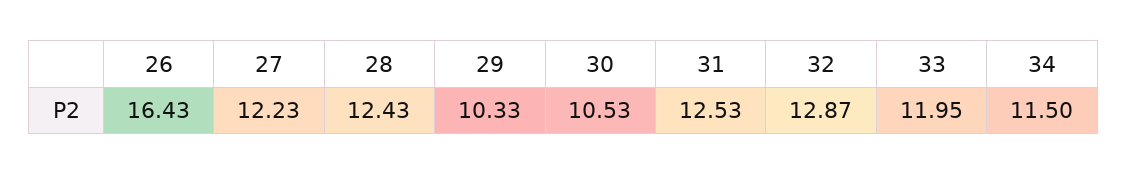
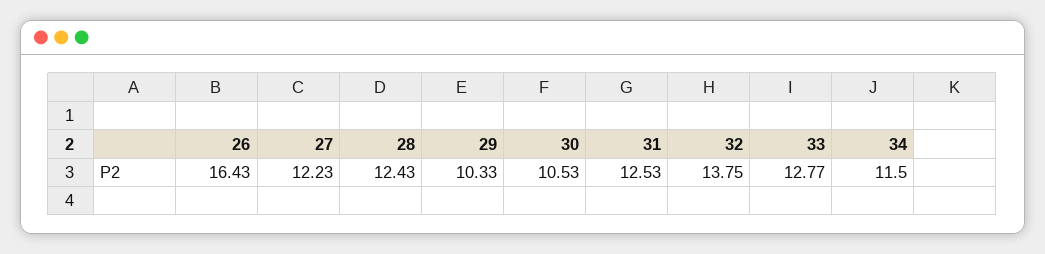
  {
    "26": 16.43,
    "27": 12.23,
    "28": 12.43,
    "29": 10.33,
    "30": 10.53,
    "31": 12.53,
-   "32": 12.87,
+   "32": 13.75,
-   "33": 11.95,
+   "33": 12.77,
    "34": 11.5
  }

